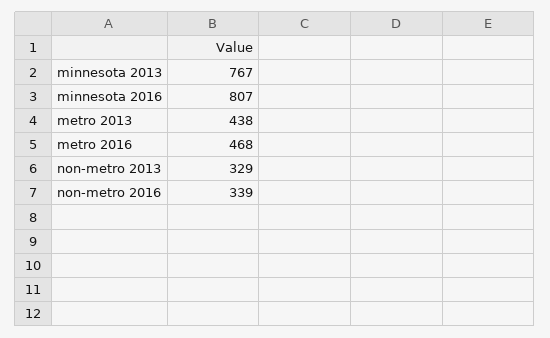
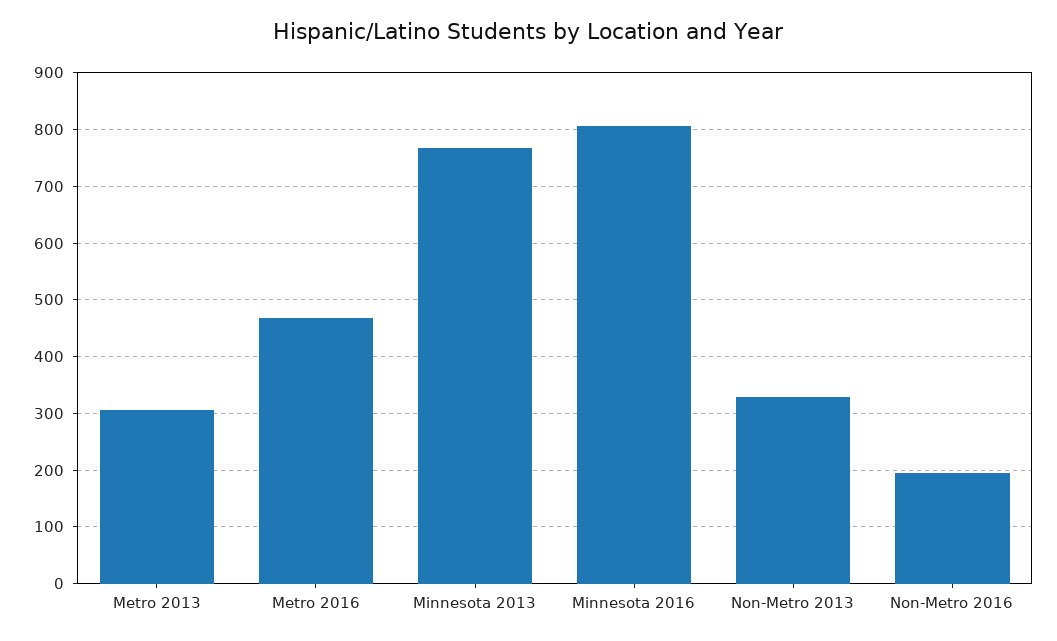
  {
    "minnesota 2013": 767,
    "minnesota 2016": 807,
-   "metro 2013": 438,
+   "metro 2013": 300,
    "metro 2016": 468,
    "non-metro 2013": 329,
-   "non-metro 2016": 339
+   "non-metro 2016": 200
  }

